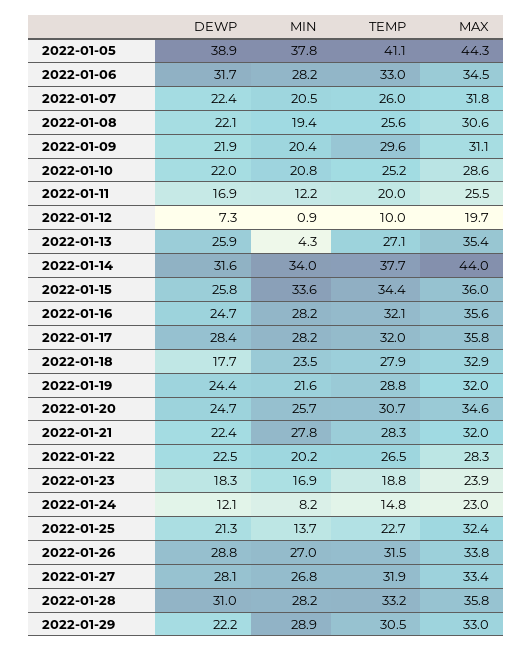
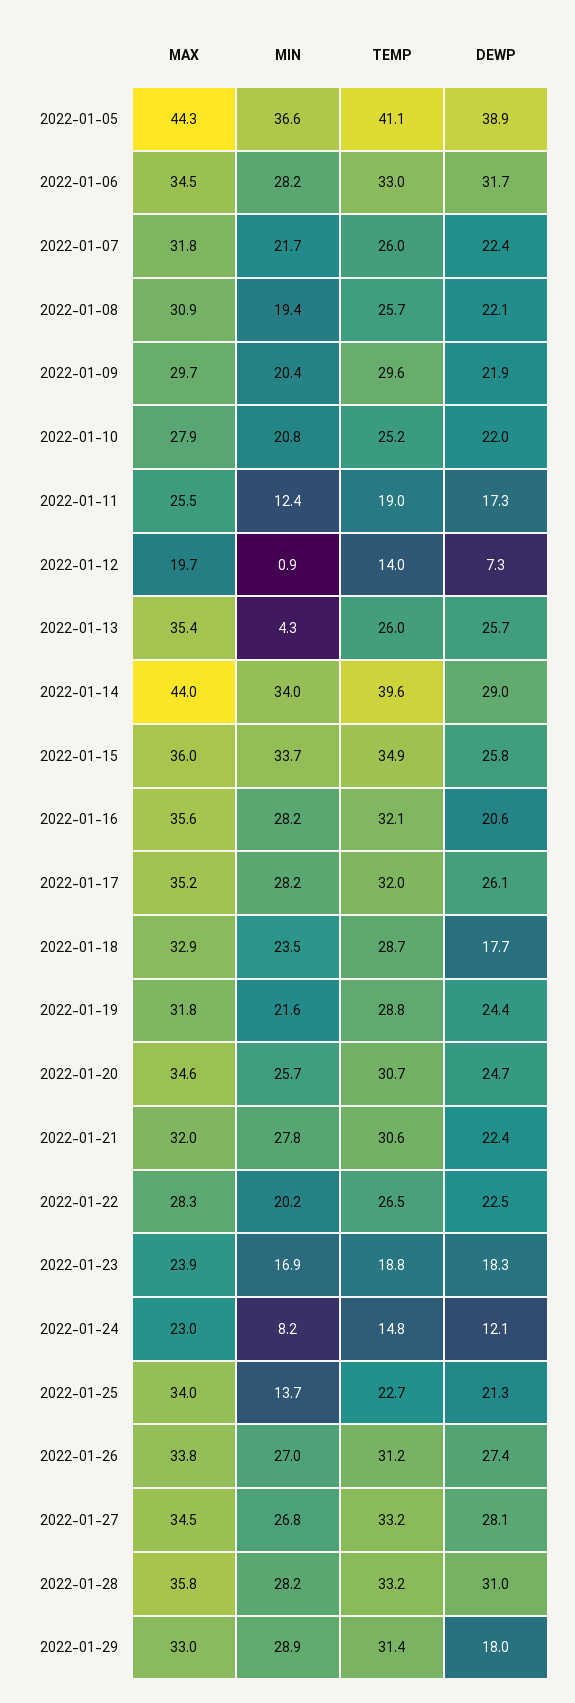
  {
    "DEWP": {
      "2022-01-05": 38.9,
      "2022-01-06": 31.7,
      "2022-01-07": 22.4,
      "2022-01-08": 22.1,
      "2022-01-09": 21.9,
      "2022-01-10": 22,
-     "2022-01-11": 16.9,
+     "2022-01-11": 17.3,
      "2022-01-12": 7.3,
-     "2022-01-13": 25.9,
+     "2022-01-13": 25.7,
-     "2022-01-14": 31.6,
+     "2022-01-14": 29,
      "2022-01-15": 25.8,
-     "2022-01-16": 24.7,
+     "2022-01-16": 20.6,
-     "2022-01-17": 28.4,
+     "2022-01-17": 26.1,
      "2022-01-18": 17.7,
      "2022-01-19": 24.4,
      "2022-01-20": 24.7,
      "2022-01-21": 22.4,
      "2022-01-22": 22.5,
      "2022-01-23": 18.3,
      "2022-01-24": 12.1,
      "2022-01-25": 21.3,
-     "2022-01-26": 28.8,
+     "2022-01-26": 27.4,
      "2022-01-27": 28.1,
      "2022-01-28": 31,
-     "2022-01-29": 22.2
+     "2022-01-29": 18
    },
    "MIN": {
-     "2022-01-05": 37.8,
+     "2022-01-05": 36.6,
      "2022-01-06": 28.2,
-     "2022-01-07": 20.5,
+     "2022-01-07": 21.7,
      "2022-01-08": 19.4,
      "2022-01-09": 20.4,
      "2022-01-10": 20.8,
-     "2022-01-11": 12.2,
+     "2022-01-11": 12.4,
      "2022-01-12": 0.9,
      "2022-01-13": 4.3,
      "2022-01-14": 34,
-     "2022-01-15": 33.6,
+     "2022-01-15": 33.7,
      "2022-01-16": 28.2,
      "2022-01-17": 28.2,
      "2022-01-18": 23.5,
      "2022-01-19": 21.6,
      "2022-01-20": 25.7,
      "2022-01-21": 27.8,
      "2022-01-22": 20.2,
      "2022-01-23": 16.9,
      "2022-01-24": 8.2,
      "2022-01-25": 13.7,
      "2022-01-26": 27,
      "2022-01-27": 26.8,
      "2022-01-28": 28.2,
      "2022-01-29": 28.9
    },
    "TEMP": {
      "2022-01-05": 41.1,
      "2022-01-06": 33,
      "2022-01-07": 26,
-     "2022-01-08": 25.6,
+     "2022-01-08": 25.7,
      "2022-01-09": 29.6,
      "2022-01-10": 25.2,
-     "2022-01-11": 20,
+     "2022-01-11": 19,
-     "2022-01-12": 10,
+     "2022-01-12": 14,
-     "2022-01-13": 27.1,
+     "2022-01-13": 26,
-     "2022-01-14": 37.7,
+     "2022-01-14": 39.6,
-     "2022-01-15": 34.4,
+     "2022-01-15": 34.9,
      "2022-01-16": 32.1,
      "2022-01-17": 32,
-     "2022-01-18": 27.9,
+     "2022-01-18": 28.7,
      "2022-01-19": 28.8,
      "2022-01-20": 30.7,
-     "2022-01-21": 28.3,
+     "2022-01-21": 30.6,
      "2022-01-22": 26.5,
      "2022-01-23": 18.8,
      "2022-01-24": 14.8,
      "2022-01-25": 22.7,
-     "2022-01-26": 31.5,
+     "2022-01-26": 31.2,
-     "2022-01-27": 31.9,
+     "2022-01-27": 33.2,
      "2022-01-28": 33.2,
-     "2022-01-29": 30.5
+     "2022-01-29": 31.4
    },
    "MAX": {
      "2022-01-05": 44.3,
      "2022-01-06": 34.5,
      "2022-01-07": 31.8,
-     "2022-01-08": 30.6,
+     "2022-01-08": 30.9,
-     "2022-01-09": 31.1,
+     "2022-01-09": 29.7,
-     "2022-01-10": 28.6,
+     "2022-01-10": 27.9,
      "2022-01-11": 25.5,
      "2022-01-12": 19.7,
      "2022-01-13": 35.4,
      "2022-01-14": 44,
      "2022-01-15": 36,
      "2022-01-16": 35.6,
-     "2022-01-17": 35.8,
+     "2022-01-17": 35.2,
      "2022-01-18": 32.9,
-     "2022-01-19": 32,
+     "2022-01-19": 31.8,
      "2022-01-20": 34.6,
      "2022-01-21": 32,
      "2022-01-22": 28.3,
      "2022-01-23": 23.9,
      "2022-01-24": 23,
-     "2022-01-25": 32.4,
+     "2022-01-25": 34,
      "2022-01-26": 33.8,
-     "2022-01-27": 33.4,
+     "2022-01-27": 34.5,
      "2022-01-28": 35.8,
      "2022-01-29": 33
    }
  }

